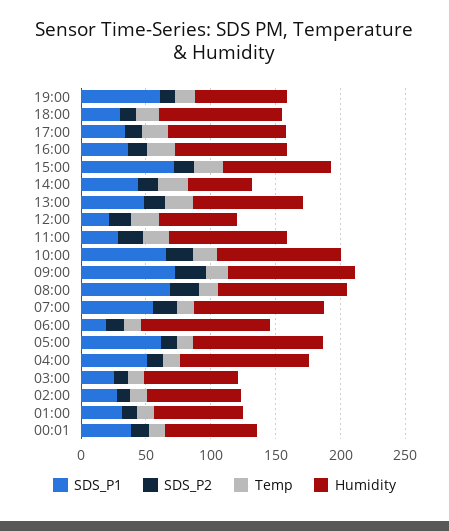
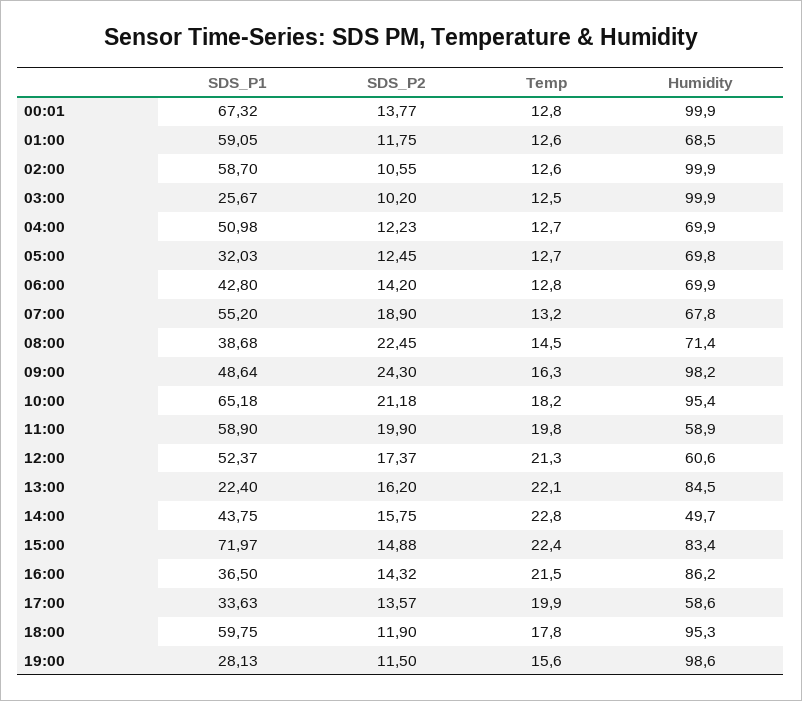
  {
    "SDS_P1": {
-     "19:00": 60,
+     "19:00": 28.13,
-     "18:00": 30,
+     "18:00": 59.75,
      "17:00": 33.63,
      "16:00": 36.5,
      "15:00": 71.97,
      "14:00": 43.75,
-     "13:00": 50,
+     "13:00": 22.4,
-     "12:00": 20,
+     "12:00": 52.37,
-     "11:00": 30,
+     "11:00": 58.9,
      "10:00": 65.18,
-     "09:00": 70,
+     "09:00": 48.64,
-     "08:00": 70,
+     "08:00": 38.68,
      "07:00": 55.2,
-     "06:00": 20,
+     "06:00": 42.8,
-     "05:00": 60,
+     "05:00": 32.03,
      "04:00": 50.98,
      "03:00": 25.67,
-     "02:00": 30,
+     "02:00": 58.7,
-     "01:00": 30,
+     "01:00": 59.05,
-     "00:01": 40
+     "00:01": 67.32
    },
    "SDS_P2": {
      "19:00": 11.5,
      "18:00": 11.9,
      "17:00": 13.57,
      "16:00": 14.32,
      "15:00": 14.88,
      "14:00": 15.75,
      "13:00": 16.2,
      "12:00": 17.37,
      "11:00": 19.9,
      "10:00": 21.18,
      "09:00": 24.3,
      "08:00": 22.45,
      "07:00": 18.9,
      "06:00": 14.2,
      "05:00": 12.45,
      "04:00": 12.23,
      "03:00": 10.2,
      "02:00": 10.55,
      "01:00": 11.75,
      "00:01": 13.77
    },
    "Temp": {
      "19:00": 15.6,
      "18:00": 17.8,
      "17:00": 19.9,
      "16:00": 21.5,
      "15:00": 22.4,
      "14:00": 22.8,
      "13:00": 22.1,
      "12:00": 21.3,
      "11:00": 19.8,
      "10:00": 18.2,
      "09:00": 16.3,
      "08:00": 14.5,
      "07:00": 13.2,
      "06:00": 12.8,
      "05:00": 12.7,
      "04:00": 12.7,
      "03:00": 12.5,
      "02:00": 12.6,
      "01:00": 12.6,
      "00:01": 12.8
    },
    "Humidity": {
-     "19:00": 70,
+     "19:00": 98.6,
      "18:00": 95.3,
-     "17:00": 90,
+     "17:00": 58.6,
      "16:00": 86.2,
      "15:00": 83.4,
      "14:00": 49.7,
      "13:00": 84.5,
      "12:00": 60.6,
-     "11:00": 90,
+     "11:00": 58.9,
      "10:00": 95.4,
      "09:00": 98.2,
-     "08:00": 100,
+     "08:00": 71.4,
-     "07:00": 100,
+     "07:00": 67.8,
-     "06:00": 100,
+     "06:00": 69.9,
-     "05:00": 100,
+     "05:00": 69.8,
-     "04:00": 100,
+     "04:00": 69.9,
-     "03:00": 70,
+     "03:00": 99.9,
-     "02:00": 70,
+     "02:00": 99.9,
      "01:00": 68.5,
-     "00:01": 70
+     "00:01": 99.9
    }
  }

